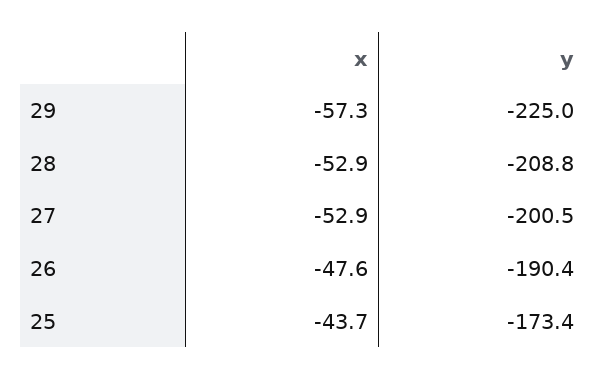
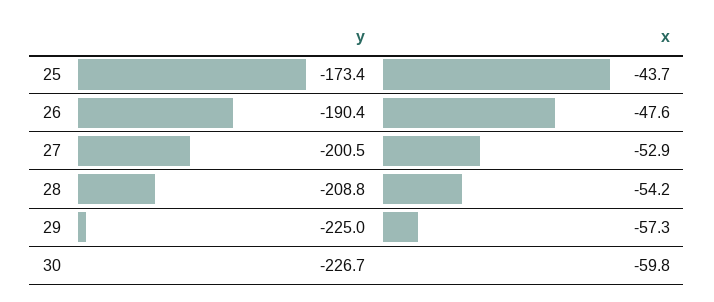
  {
    "x": {
      "29": -57.3,
-     "28": -52.9,
+     "28": -54.2,
      "27": -52.9,
      "26": -47.6,
-     "25": -43.7
+     "25": -43.7,
+     "30": -59.8
    },
    "y": {
      "29": -225,
      "28": -208.8,
      "27": -200.5,
      "26": -190.4,
-     "25": -173.4
+     "25": -173.4,
+     "30": -226.7
    }
  }

